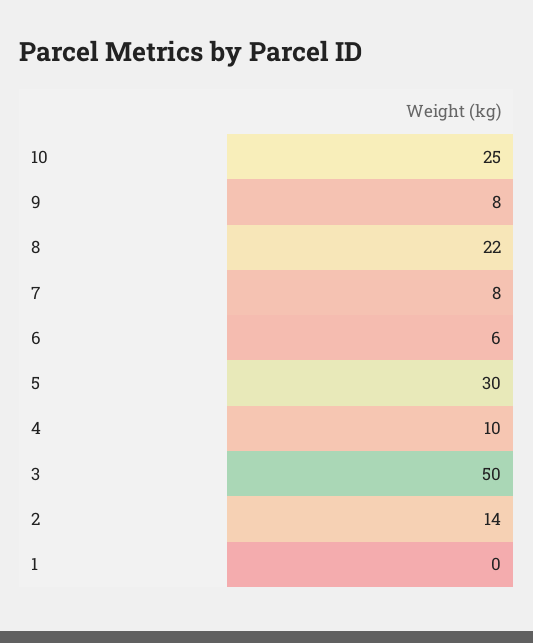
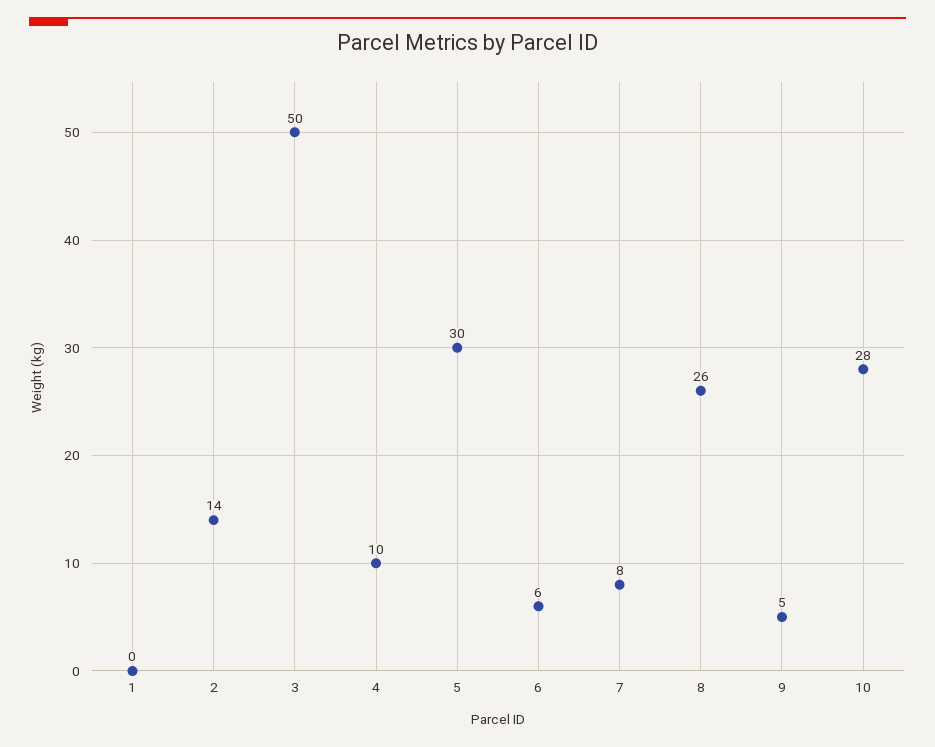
  {
-   "10": 25,
+   "10": 28,
-   "9": 8,
+   "9": 5,
-   "8": 22,
+   "8": 26,
    "7": 8,
    "6": 6,
    "5": 30,
    "4": 10,
    "3": 50,
    "2": 14,
    "1": 0
  }

